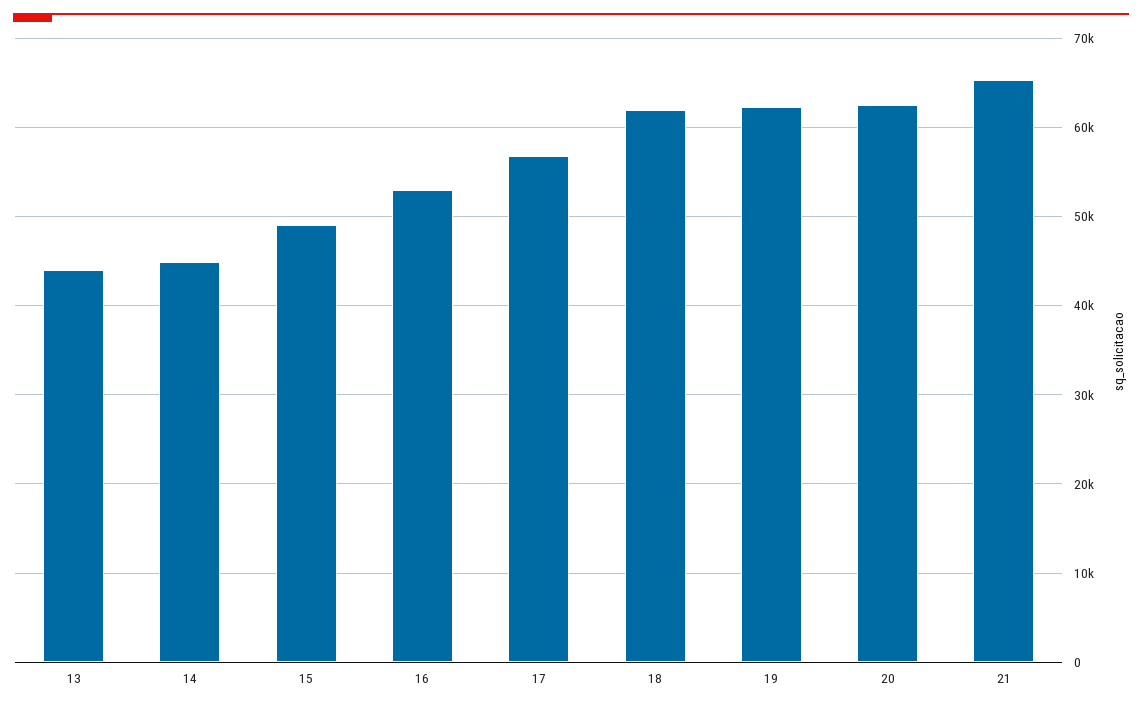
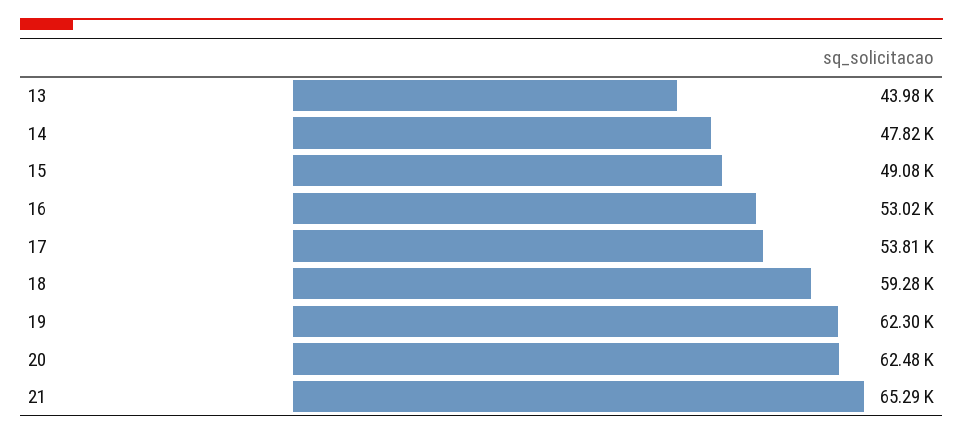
  {
    "13": 43980,
-   "14": 45000,
+   "14": 47820,
    "15": 49080,
    "16": 53020,
-   "17": 57000,
+   "17": 53810,
-   "18": 62000,
+   "18": 59280,
    "19": 62300,
    "20": 62480,
    "21": 65290
  }

